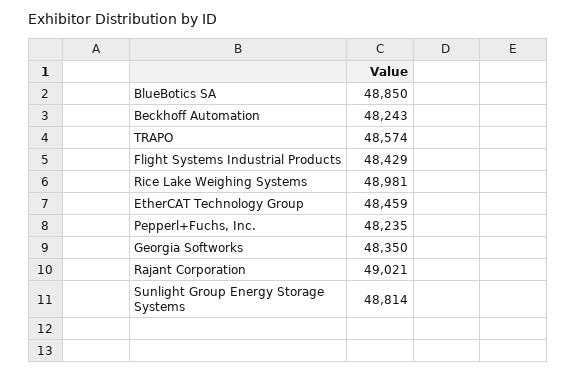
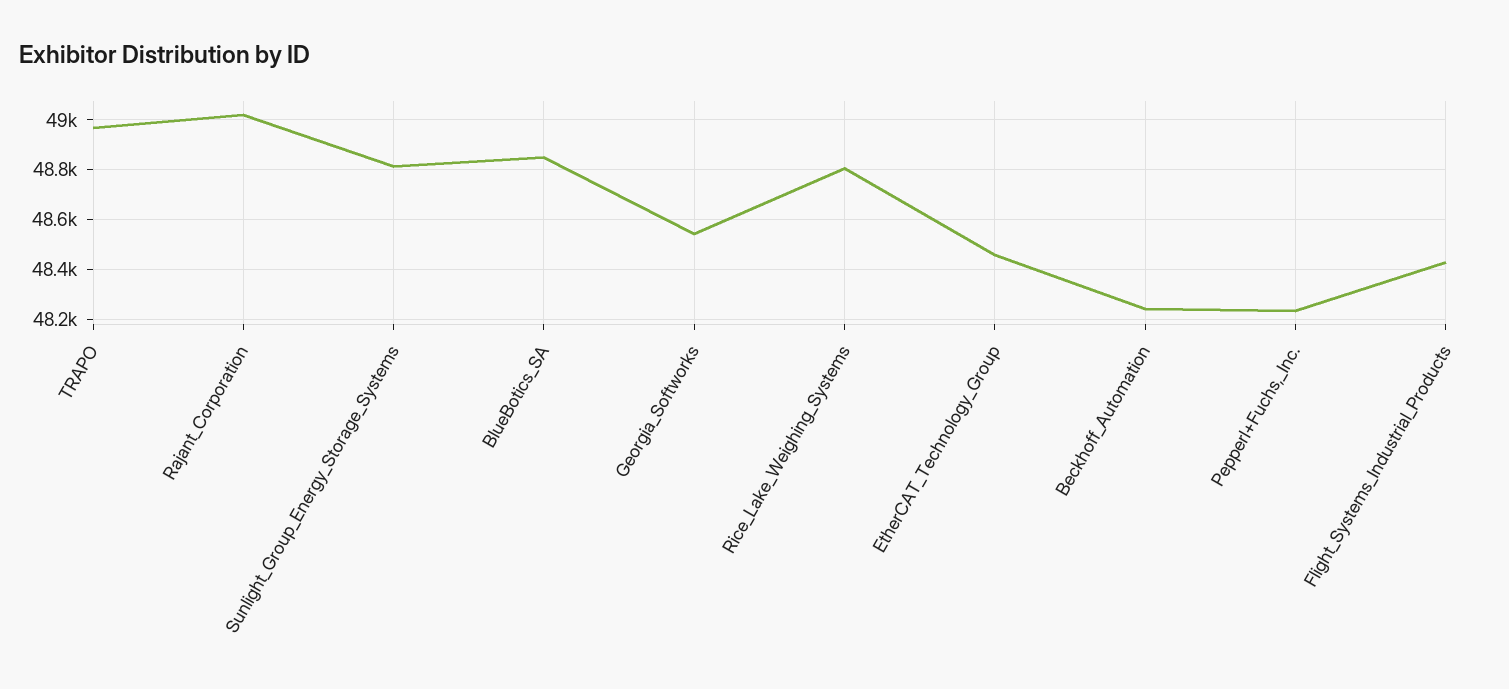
  {
    "BlueBotics SA": 48850,
    "Beckhoff Automation": 48243,
-   "TRAPO": 48574,
+   "TRAPO": 48975,
    "Flight Systems Industrial Products": 48429,
-   "Rice Lake Weighing Systems": 48981,
+   "Rice Lake Weighing Systems": 48800,
    "EtherCAT Technology Group": 48459,
    "Pepperl+Fuchs, Inc.": 48235,
-   "Georgia Softworks": 48350,
+   "Georgia Softworks": 48550,
    "Rajant Corporation": 49021,
    "Sunlight Group Energy Storage Systems": 48814
  }

